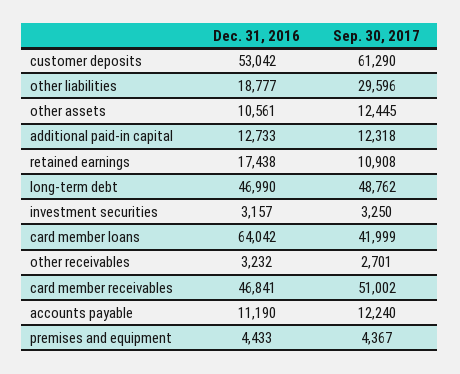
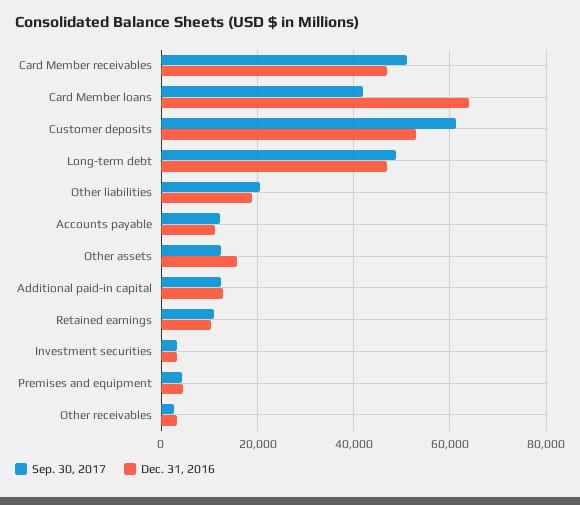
  {
    "Dec. 31, 2016": {
      "customer deposits": 53042,
      "other liabilities": 18777,
-     "other assets": 10561,
+     "other assets": 16000,
      "additional paid-in capital": 12733,
-     "retained earnings": 17438,
+     "retained earnings": 10000,
      "long-term debt": 46990,
      "investment securities": 3157,
      "card member loans": 64042,
      "other receivables": 3232,
      "card member receivables": 46841,
      "accounts payable": 11190,
      "premises and equipment": 4433
    },
    "Sep. 30, 2017": {
      "customer deposits": 61290,
-     "other liabilities": 29596,
+     "other liabilities": 20000,
      "other assets": 12445,
      "additional paid-in capital": 12318,
      "retained earnings": 10908,
      "long-term debt": 48762,
      "investment securities": 3250,
      "card member loans": 41999,
      "other receivables": 2701,
      "card member receivables": 51002,
      "accounts payable": 12240,
      "premises and equipment": 4367
    }
  }

